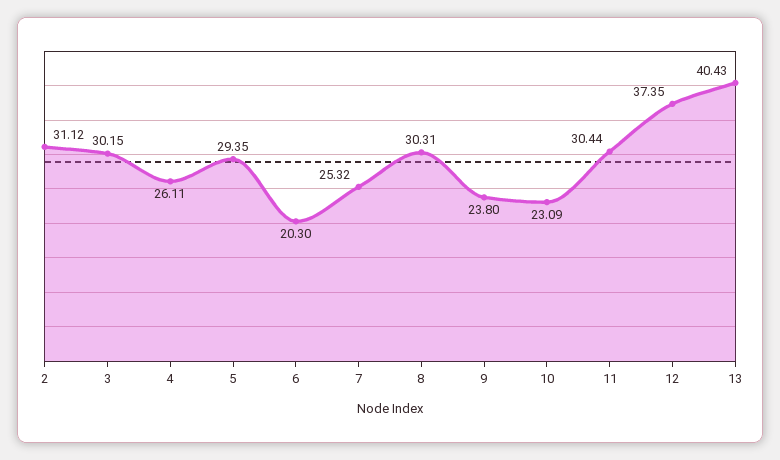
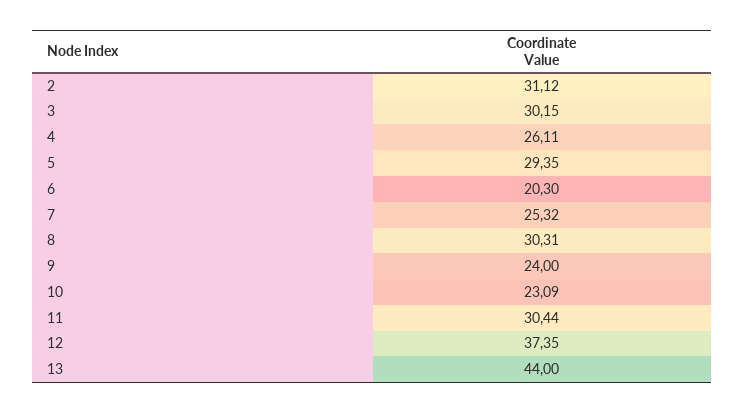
  {
    "2": 31.12,
    "3": 30.15,
    "4": 26.11,
    "5": 29.35,
    "6": 20.3,
    "7": 25.32,
    "8": 30.31,
-   "9": 23.8,
+   "9": 24,
    "10": 23.09,
    "11": 30.44,
    "12": 37.35,
-   "13": 40.43
+   "13": 44
  }

